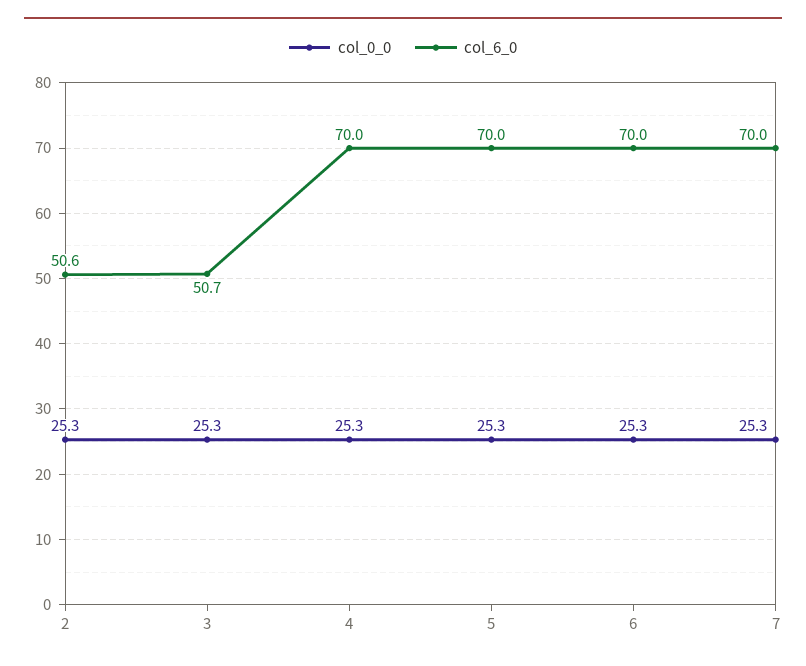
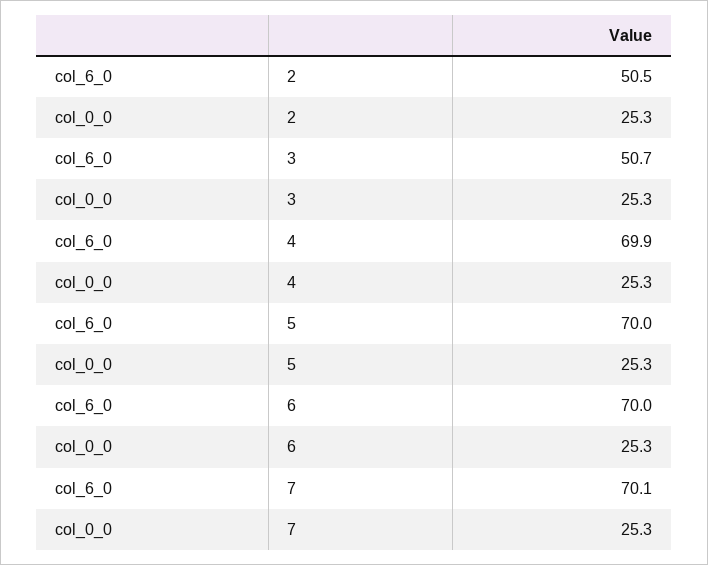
  {
    "col_0_0": {
      "2": 25.3,
      "3": 25.3,
      "4": 25.3,
      "5": 25.3,
      "6": 25.3,
      "7": 25.3
    },
    "col_6_0": {
-     "2": 50.6,
+     "2": 50.5,
      "3": 50.7,
-     "4": 70,
+     "4": 69.9,
      "5": 70,
      "6": 70,
-     "7": 70
+     "7": 70.1
    }
  }

